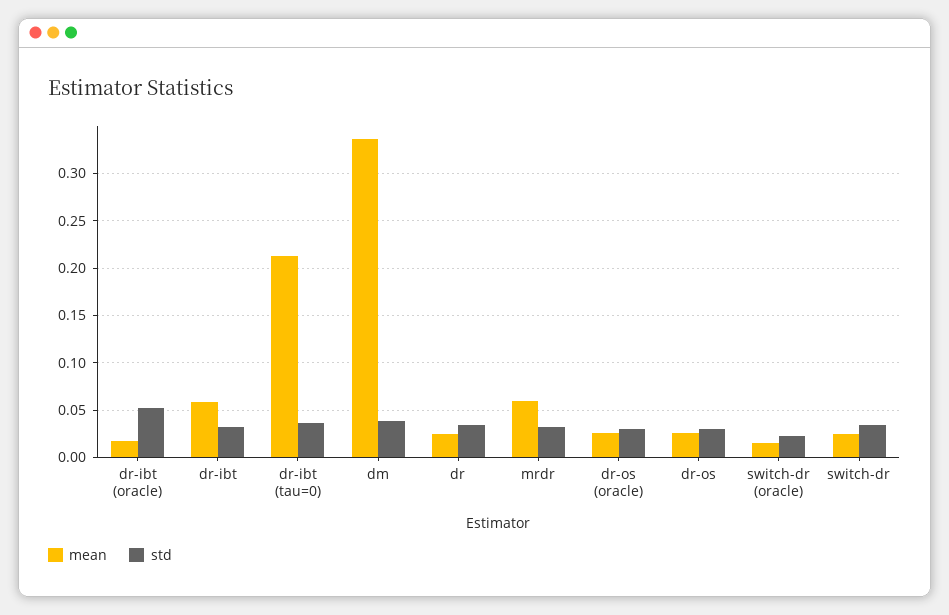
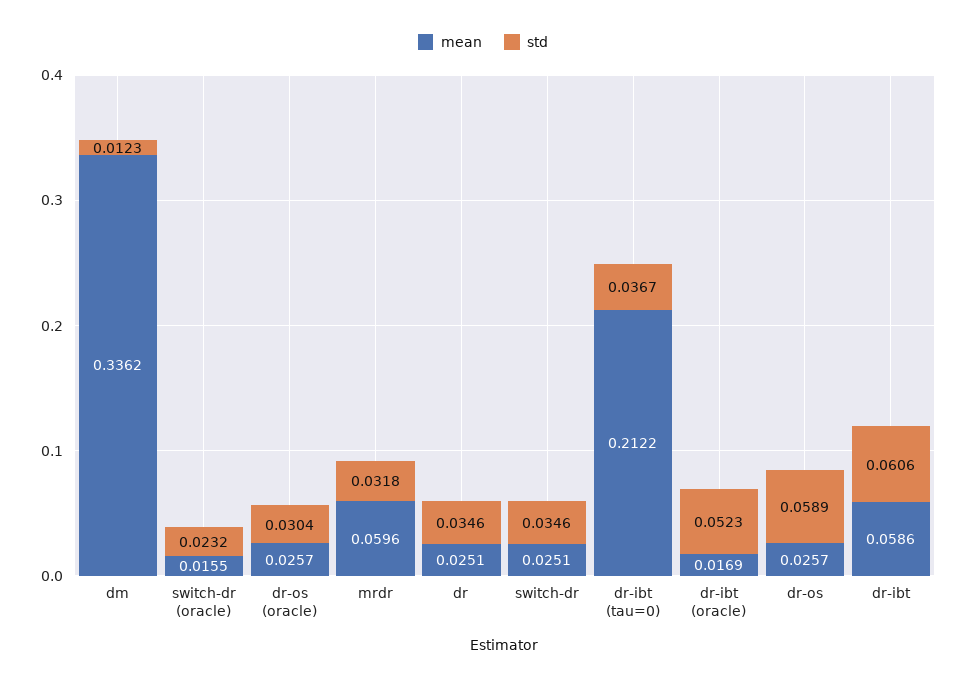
  {
    "mean": {
      "dr-ibt (oracle)": 0.0169,
      "dr-ibt": 0.0586,
      "dr-ibt (tau=0)": 0.2122,
      "dm": 0.3362,
      "dr": 0.0251,
      "mrdr": 0.0596,
      "dr-os (oracle)": 0.0257,
      "dr-os": 0.0257,
      "switch-dr (oracle)": 0.0155,
      "switch-dr": 0.0251
    },
    "std": {
      "dr-ibt (oracle)": 0.0523,
-     "dr-ibt": 0.03,
+     "dr-ibt": 0.0606,
      "dr-ibt (tau=0)": 0.0367,
-     "dm": 0.04,
+     "dm": 0.0123,
      "dr": 0.0346,
      "mrdr": 0.0318,
      "dr-os (oracle)": 0.0304,
-     "dr-os": 0.03,
+     "dr-os": 0.0589,
      "switch-dr (oracle)": 0.0232,
      "switch-dr": 0.0346
    }
  }

